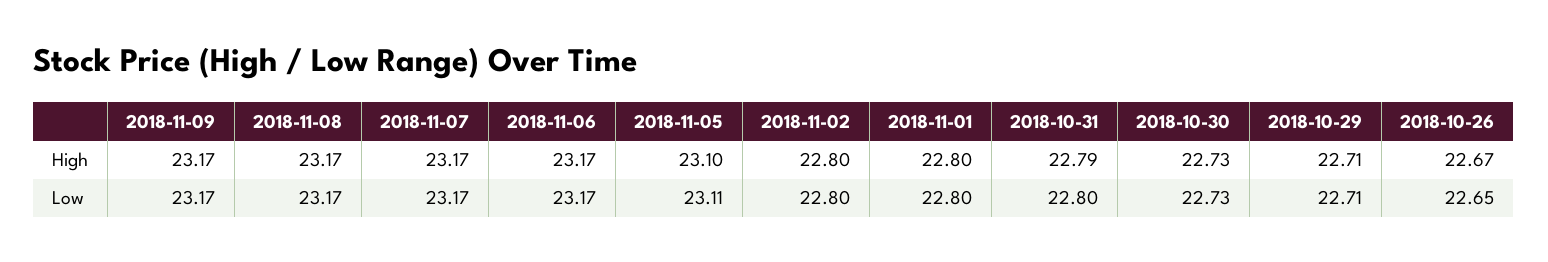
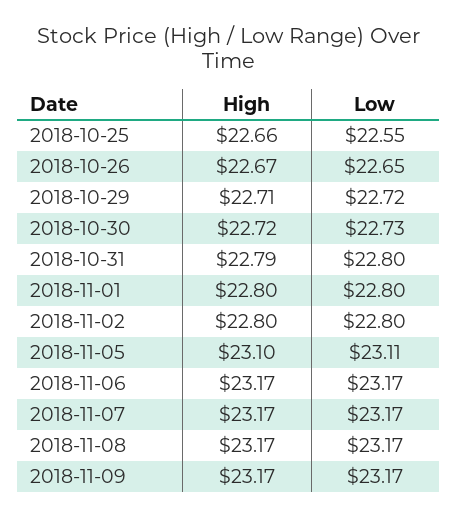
  {
    "2018-11-09": {
      "High": 23.17,
      "Low": 23.17
    },
    "2018-11-08": {
      "High": 23.17,
      "Low": 23.17
    },
    "2018-11-07": {
      "High": 23.17,
      "Low": 23.17
    },
    "2018-11-06": {
      "High": 23.17,
      "Low": 23.17
    },
    "2018-11-05": {
      "High": 23.1,
      "Low": 23.11
    },
    "2018-11-02": {
      "High": 22.8,
      "Low": 22.8
    },
    "2018-11-01": {
      "High": 22.8,
      "Low": 22.8
    },
    "2018-10-31": {
      "High": 22.79,
      "Low": 22.8
    },
    "2018-10-30": {
-     "High": 22.73,
+     "High": 22.72,
      "Low": 22.73
    },
    "2018-10-29": {
      "High": 22.71,
-     "Low": 22.71
+     "Low": 22.72
    },
    "2018-10-26": {
      "High": 22.67,
      "Low": 22.65
-   }
+   },
+   "2018-10-25": {
+     "High": 22.66,
+     "Low": 22.55
+   }
  }

